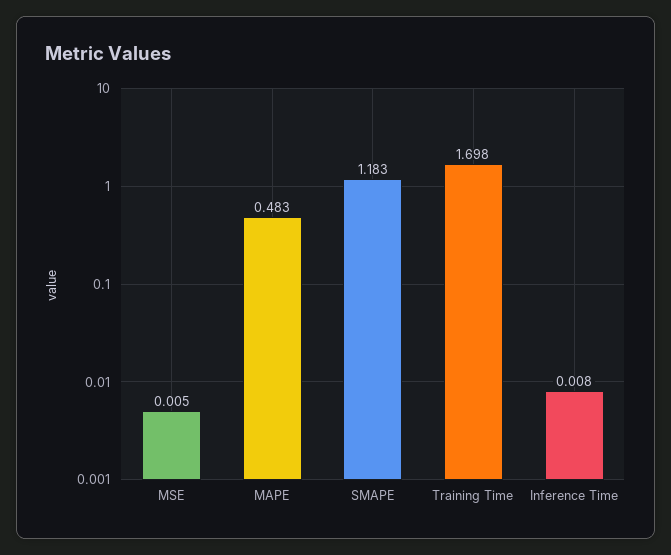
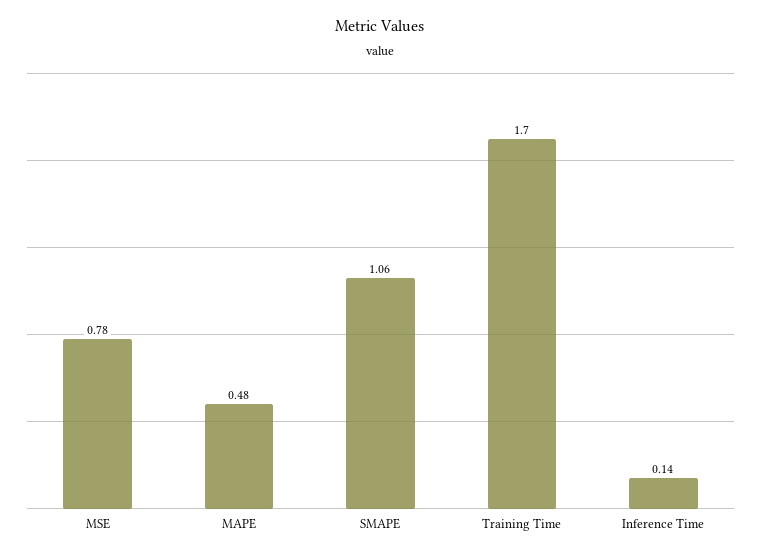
  {
-   "MSE": 0.005,
+   "MSE": 0.78,
    "MAPE": 0.483,
-   "SMAPE": 1.183,
+   "SMAPE": 1.06,
    "Training Time": 1.698,
-   "Inference Time": 0.008
+   "Inference Time": 0.14
  }

